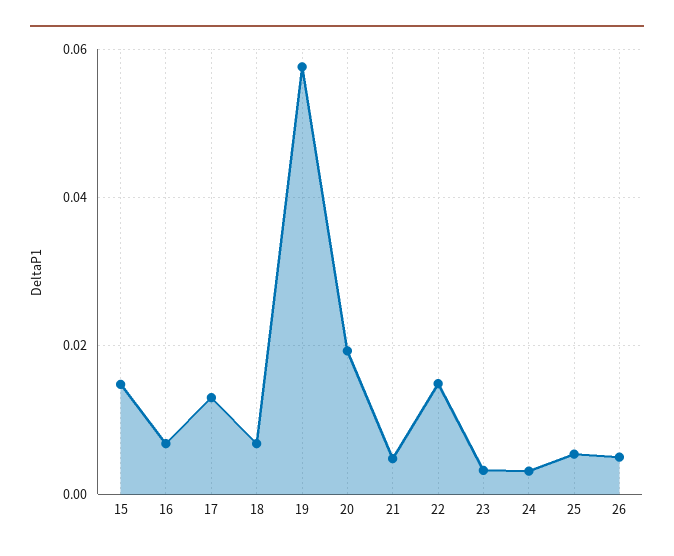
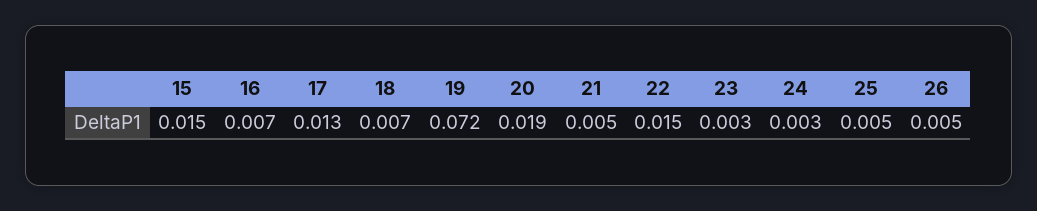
  {
    "15": 0.015,
    "16": 0.007,
    "17": 0.013,
    "18": 0.007,
-   "19": 0.058,
+   "19": 0.072,
    "20": 0.019,
    "21": 0.005,
    "22": 0.015,
    "23": 0.003,
    "24": 0.003,
    "25": 0.005,
    "26": 0.005
  }

